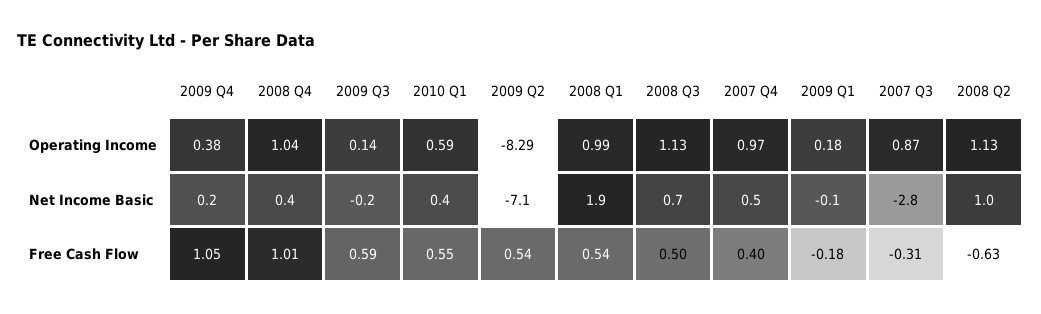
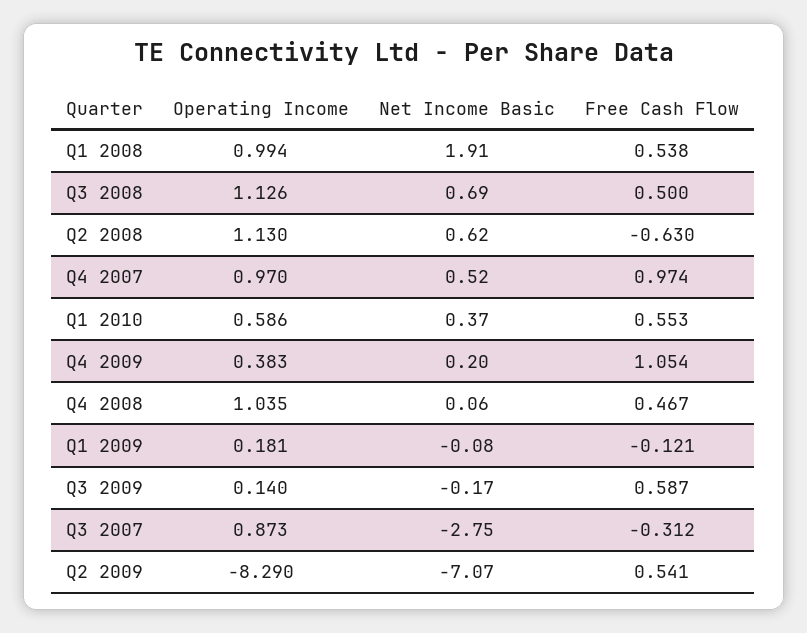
  {
    "2009 Q4": {
      "Operating Income": 0.383,
      "Net Income Basic": 0.2,
      "Free Cash Flow": 1.054
    },
    "2008 Q4": {
      "Operating Income": 1.035,
-     "Net Income Basic": 0.4,
+     "Net Income Basic": 0.06,
-     "Free Cash Flow": 1.01
+     "Free Cash Flow": 0.467
    },
    "2009 Q3": {
      "Operating Income": 0.14,
      "Net Income Basic": -0.17,
      "Free Cash Flow": 0.587
    },
    "2010 Q1": {
      "Operating Income": 0.586,
      "Net Income Basic": 0.37,
      "Free Cash Flow": 0.553
    },
    "2009 Q2": {
      "Operating Income": -8.29,
      "Net Income Basic": -7.07,
      "Free Cash Flow": 0.541
    },
    "2008 Q1": {
      "Operating Income": 0.994,
      "Net Income Basic": 1.91,
      "Free Cash Flow": 0.538
    },
    "2008 Q3": {
      "Operating Income": 1.126,
      "Net Income Basic": 0.69,
      "Free Cash Flow": 0.5
    },
    "2007 Q4": {
      "Operating Income": 0.97,
      "Net Income Basic": 0.52,
-     "Free Cash Flow": 0.4
+     "Free Cash Flow": 0.974
    },
    "2009 Q1": {
      "Operating Income": 0.181,
      "Net Income Basic": -0.08,
-     "Free Cash Flow": -0.18
+     "Free Cash Flow": -0.121
    },
    "2007 Q3": {
      "Operating Income": 0.873,
      "Net Income Basic": -2.75,
      "Free Cash Flow": -0.312
    },
    "2008 Q2": {
      "Operating Income": 1.13,
-     "Net Income Basic": 1,
+     "Net Income Basic": 0.62,
      "Free Cash Flow": -0.63
    }
  }

